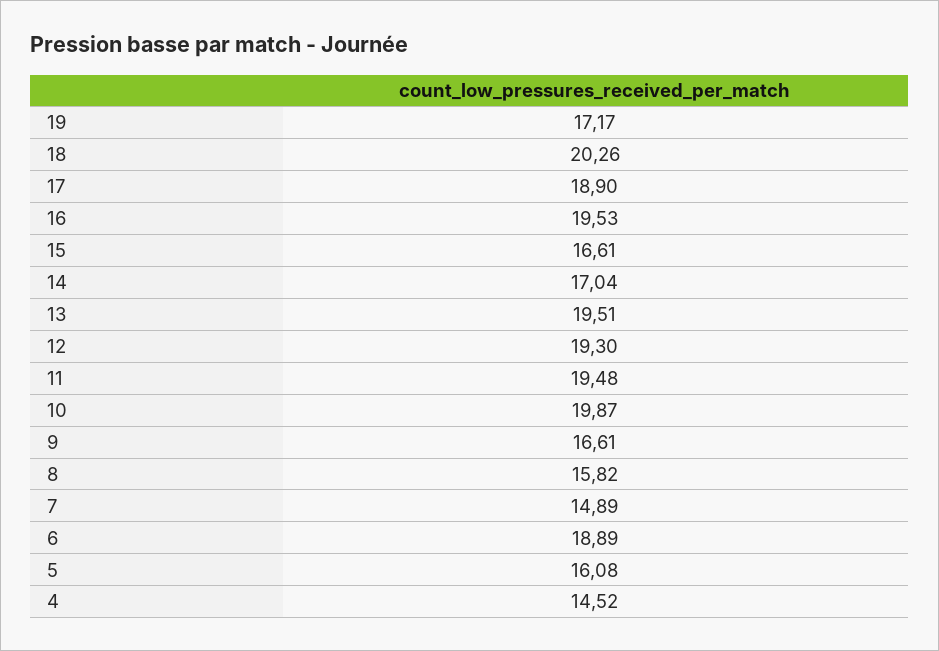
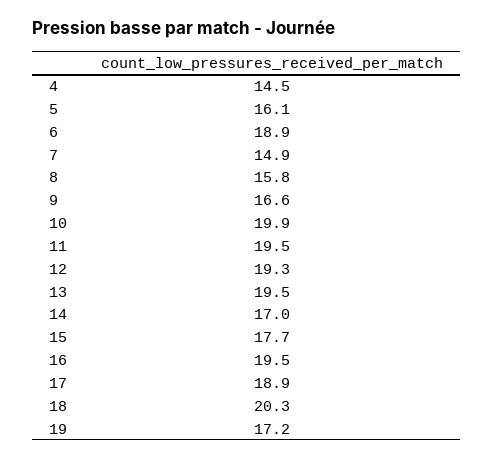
  {
    "19": 17.17,
    "18": 20.26,
    "17": 18.9,
    "16": 19.53,
-   "15": 16.61,
+   "15": 17.7,
    "14": 17.04,
    "13": 19.51,
    "12": 19.3,
    "11": 19.48,
    "10": 19.87,
    "9": 16.61,
    "8": 15.82,
    "7": 14.89,
    "6": 18.89,
    "5": 16.08,
    "4": 14.52
  }

